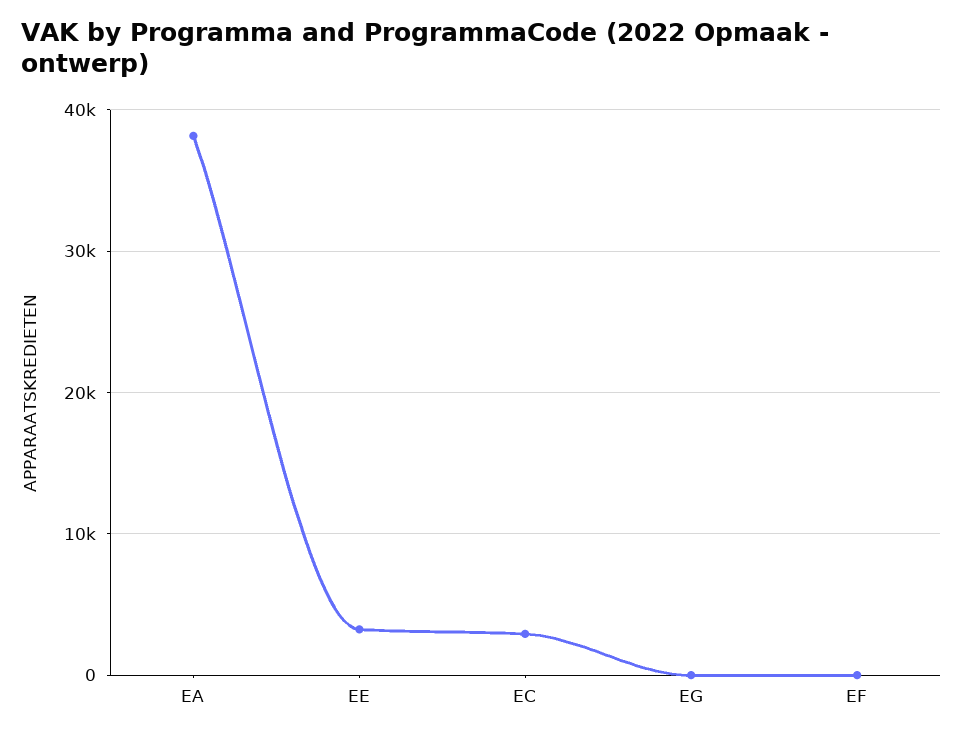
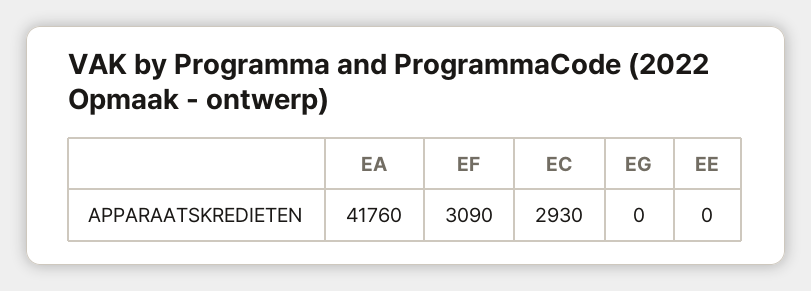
  {
-   "EA": 38000,
+   "EA": 41760,
-   "EE": 3000,
+   "EE": 0,
    "EC": 2930,
    "EG": 0,
-   "EF": 0
+   "EF": 3090
  }

